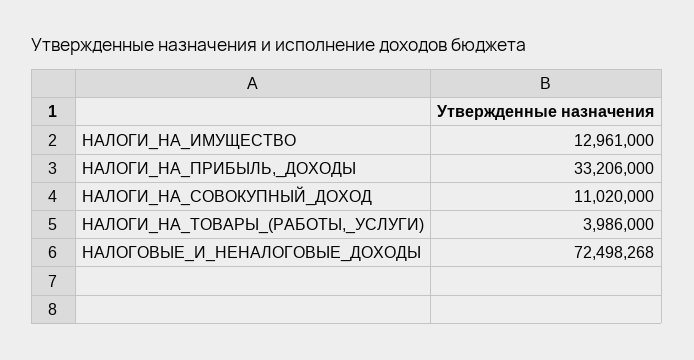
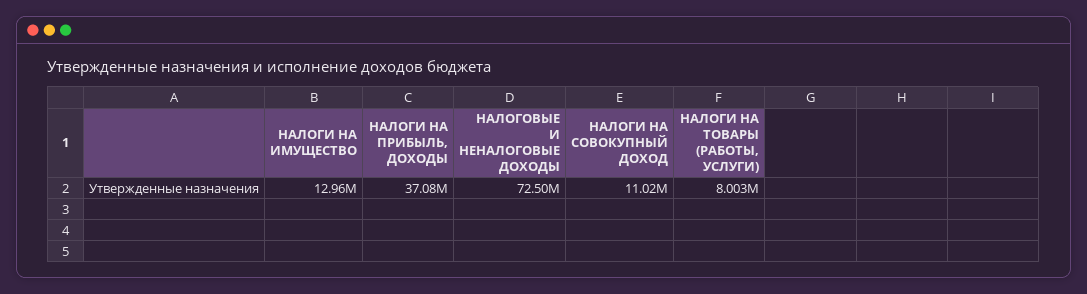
  {
    "НАЛОГИ_НА_ИМУЩЕСТВО": 12961000,
-   "НАЛОГИ_НА_ПРИБЫЛЬ,_ДОХОДЫ": 33206000,
+   "НАЛОГИ_НА_ПРИБЫЛЬ,_ДОХОДЫ": 37080000,
    "НАЛОГИ_НА_СОВОКУПНЫЙ_ДОХОД": 11020000,
-   "НАЛОГИ_НА_ТОВАРЫ_(РАБОТЫ,_УСЛУГИ)": 3986000,
+   "НАЛОГИ_НА_ТОВАРЫ_(РАБОТЫ,_УСЛУГИ)": 8003000,
    "НАЛОГОВЫЕ_И_НЕНАЛОГОВЫЕ_ДОХОДЫ": 72498268
  }

